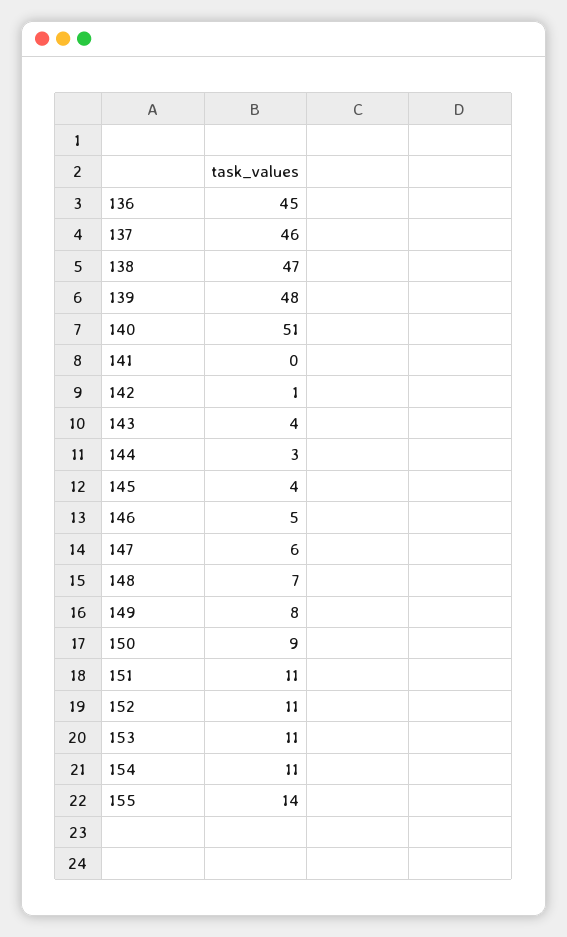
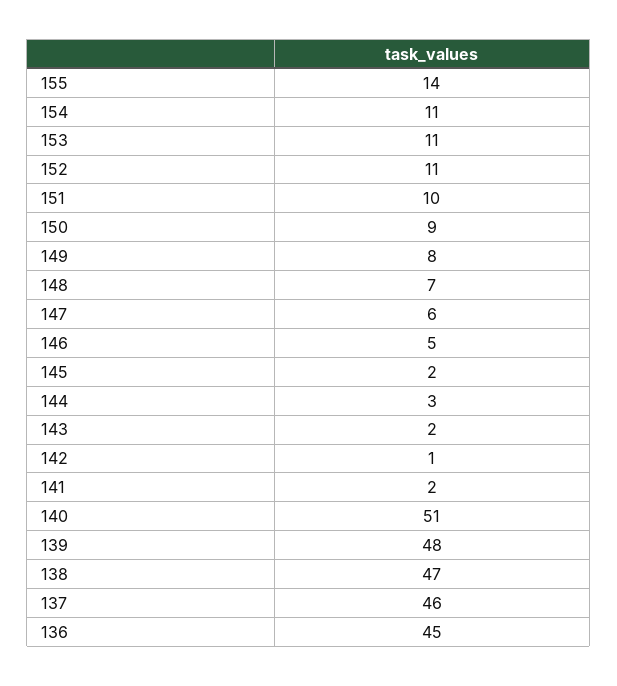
  {
    "136": 45,
    "137": 46,
    "138": 47,
    "139": 48,
    "140": 51,
-   "141": 0,
+   "141": 2,
    "142": 1,
-   "143": 4,
+   "143": 2,
    "144": 3,
-   "145": 4,
+   "145": 2,
    "146": 5,
    "147": 6,
    "148": 7,
    "149": 8,
    "150": 9,
-   "151": 11,
+   "151": 10,
    "152": 11,
    "153": 11,
    "154": 11,
    "155": 14
  }

